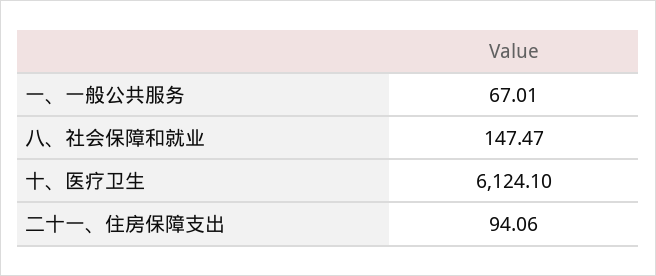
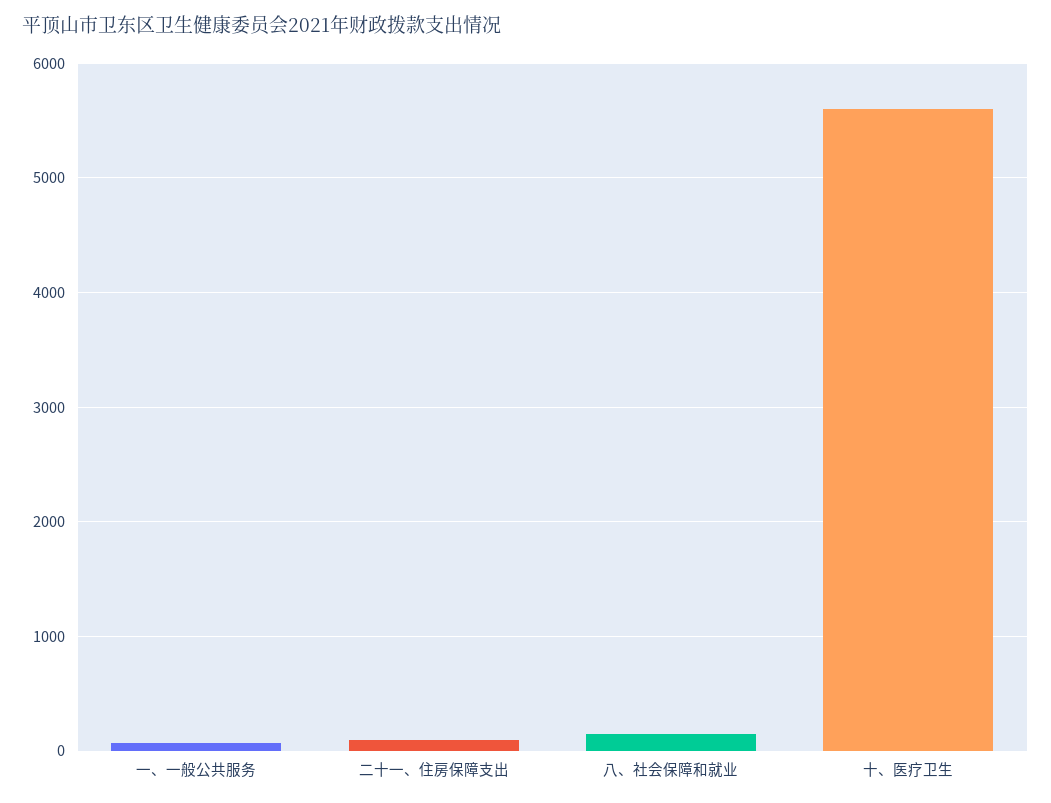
  {
    "一、一般公共服务": 67.01,
    "八、社会保障和就业": 147.47,
-   "十、医疗卫生": 6124.1,
+   "十、医疗卫生": 5600,
    "二十一、住房保障支出": 94.06
  }

